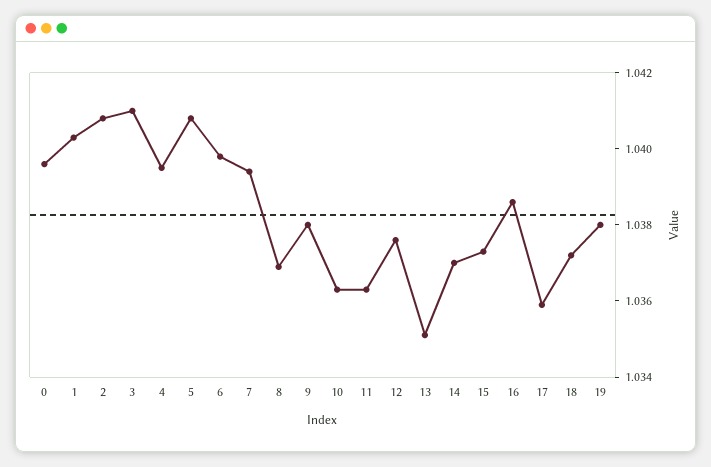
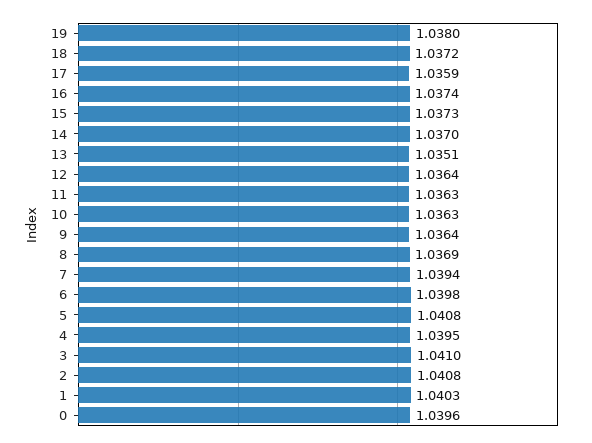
  {
    "0": 1.0396,
    "1": 1.0403,
    "2": 1.0408,
    "3": 1.041,
    "4": 1.0395,
    "5": 1.0408,
    "6": 1.0398,
    "7": 1.0394,
    "8": 1.0369,
-   "9": 1.038,
+   "9": 1.0364,
    "10": 1.0363,
    "11": 1.0363,
-   "12": 1.0375,
+   "12": 1.0364,
    "13": 1.0351,
    "14": 1.037,
    "15": 1.0373,
-   "16": 1.0385,
+   "16": 1.0374,
    "17": 1.0359,
    "18": 1.0372,
    "19": 1.038
  }

